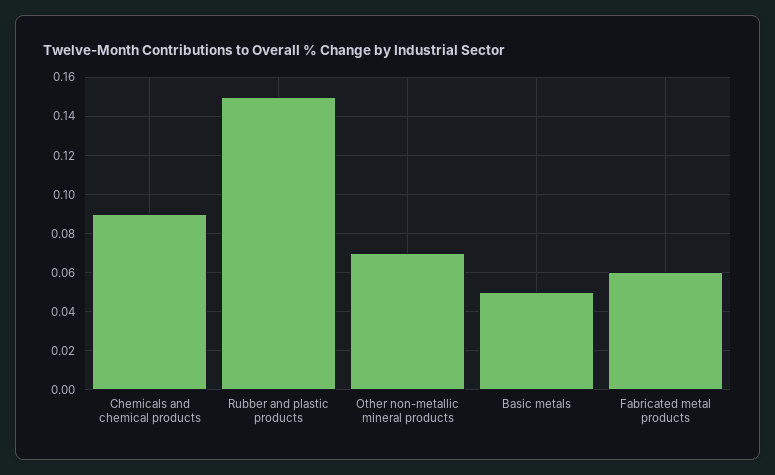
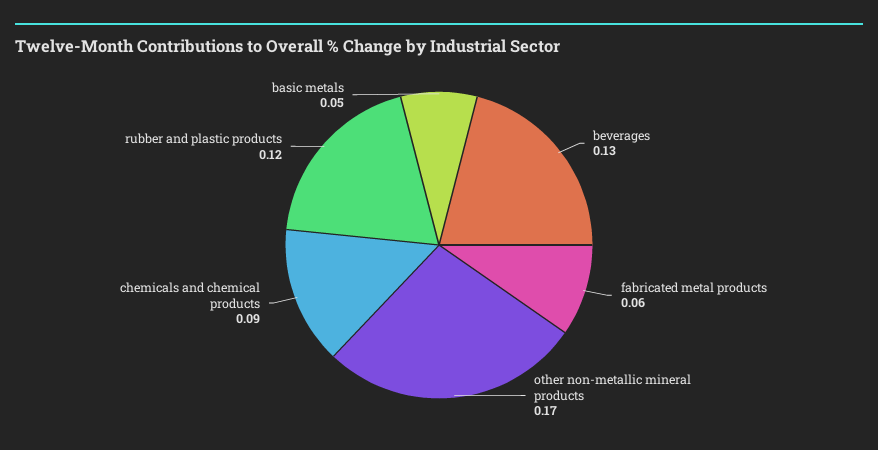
  {
    "Chemicals and chemical products": 0.09,
-   "Rubber and plastic products": 0.15,
+   "Rubber and plastic products": 0.12,
-   "Other non-metallic mineral products": 0.07,
+   "Other non-metallic mineral products": 0.17,
    "Basic metals": 0.05,
-   "Fabricated metal products": 0.06
+   "Fabricated metal products": 0.06,
+   "beverages": 0.13
  }

